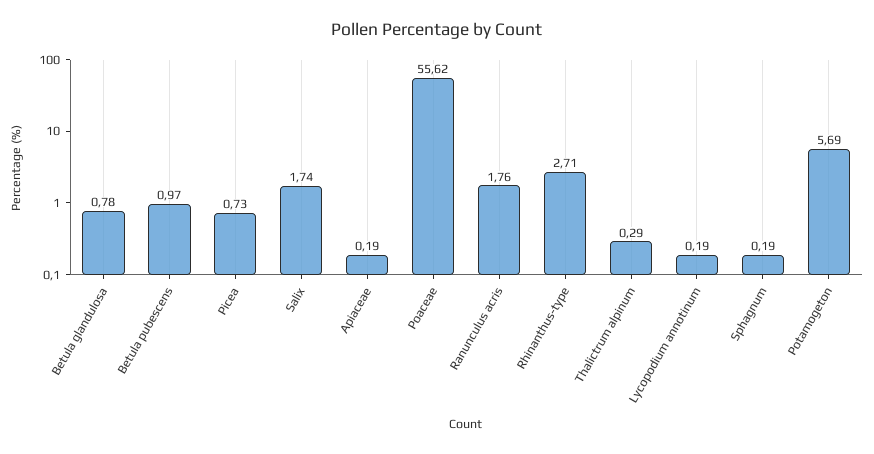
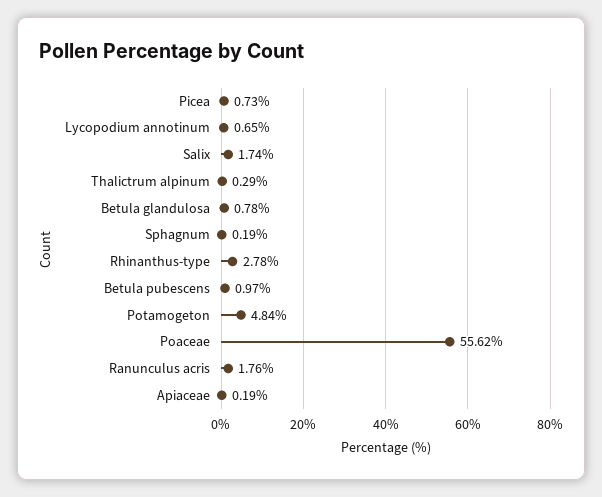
  {
    "Betula glandulosa": 0.78,
    "Betula pubescens": 0.97,
    "Picea": 0.73,
    "Salix": 1.74,
    "Apiaceae": 0.19,
    "Poaceae": 55.62,
    "Ranunculus acris": 1.76,
-   "Rhinanthus-type": 2.71,
+   "Rhinanthus-type": 2.78,
    "Thalictrum alpinum": 0.29,
-   "Lycopodium annotinum": 0.19,
+   "Lycopodium annotinum": 0.65,
    "Sphagnum": 0.19,
-   "Potamogeton": 5.69
+   "Potamogeton": 4.84
  }

